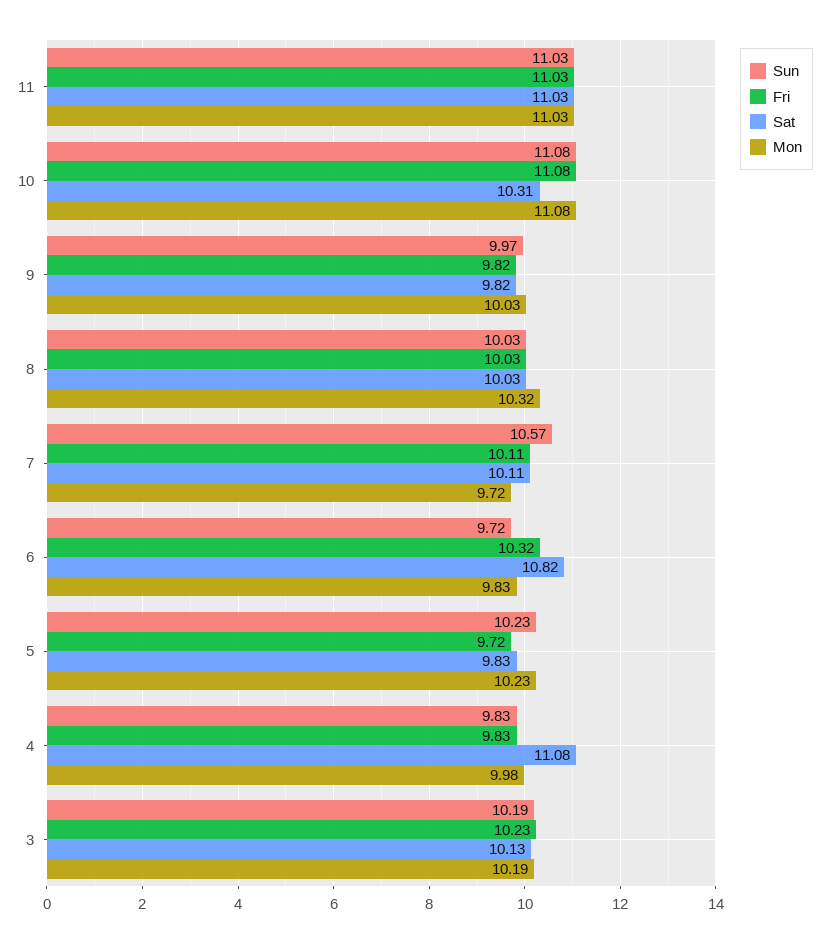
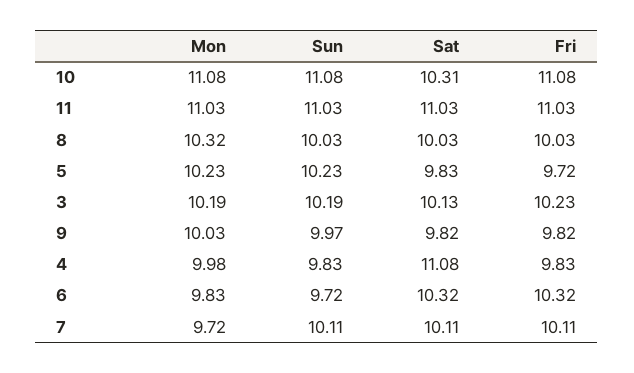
  {
    "Sun": {
      "11": 11.03,
      "10": 11.08,
      "9": 9.97,
      "8": 10.03,
-     "7": 10.57,
+     "7": 10.11,
      "6": 9.72,
      "5": 10.23,
      "4": 9.83,
      "3": 10.19
    },
    "Fri": {
      "11": 11.03,
      "10": 11.08,
      "9": 9.82,
      "8": 10.03,
      "7": 10.11,
      "6": 10.32,
      "5": 9.72,
      "4": 9.83,
      "3": 10.23
    },
    "Sat": {
      "11": 11.03,
      "10": 10.31,
      "9": 9.82,
      "8": 10.03,
      "7": 10.11,
-     "6": 10.82,
+     "6": 10.32,
      "5": 9.83,
      "4": 11.08,
      "3": 10.13
    },
    "Mon": {
      "11": 11.03,
      "10": 11.08,
      "9": 10.03,
      "8": 10.32,
      "7": 9.72,
      "6": 9.83,
      "5": 10.23,
      "4": 9.98,
      "3": 10.19
    }
  }

